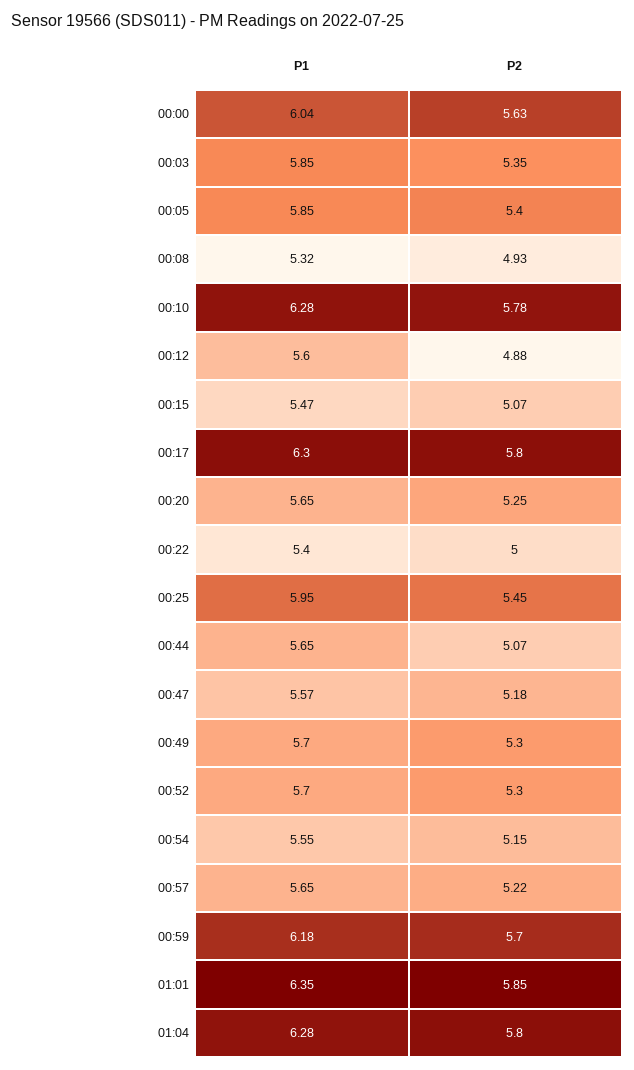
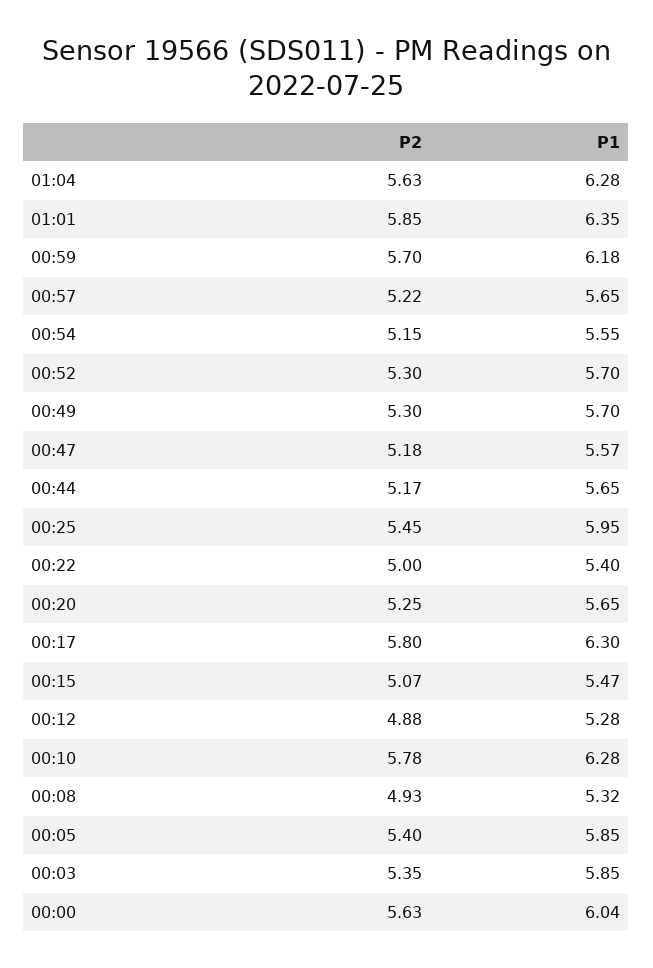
  {
    "P1": {
      "00:00": 6.04,
      "00:03": 5.85,
      "00:05": 5.85,
      "00:08": 5.32,
      "00:10": 6.28,
-     "00:12": 5.6,
+     "00:12": 5.28,
      "00:15": 5.47,
      "00:17": 6.3,
      "00:20": 5.65,
      "00:22": 5.4,
      "00:25": 5.95,
      "00:44": 5.65,
      "00:47": 5.57,
      "00:49": 5.7,
      "00:52": 5.7,
      "00:54": 5.55,
      "00:57": 5.65,
      "00:59": 6.18,
      "01:01": 6.35,
      "01:04": 6.28
    },
    "P2": {
      "00:00": 5.63,
      "00:03": 5.35,
      "00:05": 5.4,
      "00:08": 4.93,
      "00:10": 5.78,
      "00:12": 4.88,
      "00:15": 5.07,
      "00:17": 5.8,
      "00:20": 5.25,
      "00:22": 5,
      "00:25": 5.45,
-     "00:44": 5.07,
+     "00:44": 5.17,
      "00:47": 5.18,
      "00:49": 5.3,
      "00:52": 5.3,
      "00:54": 5.15,
      "00:57": 5.22,
      "00:59": 5.7,
      "01:01": 5.85,
-     "01:04": 5.8
+     "01:04": 5.63
    }
  }

